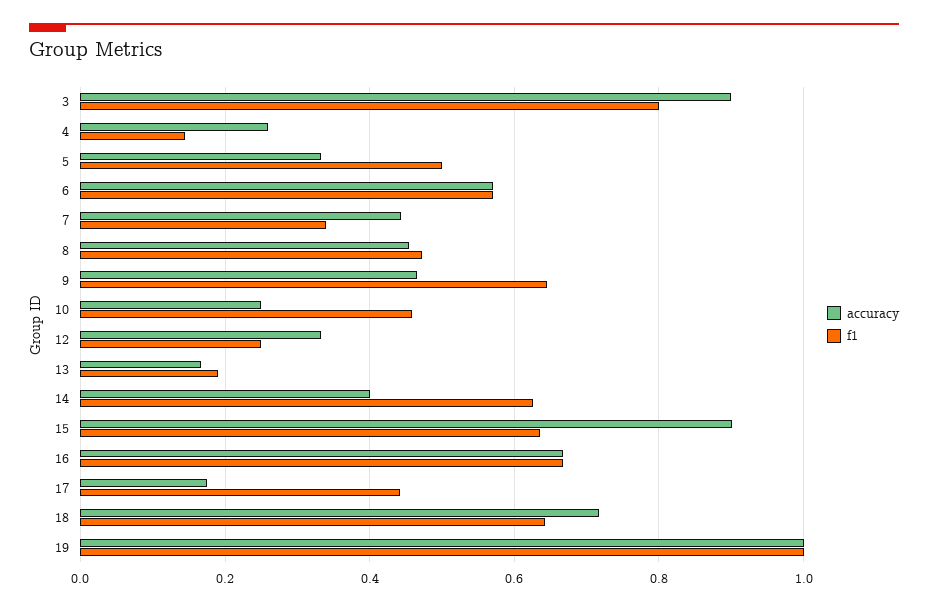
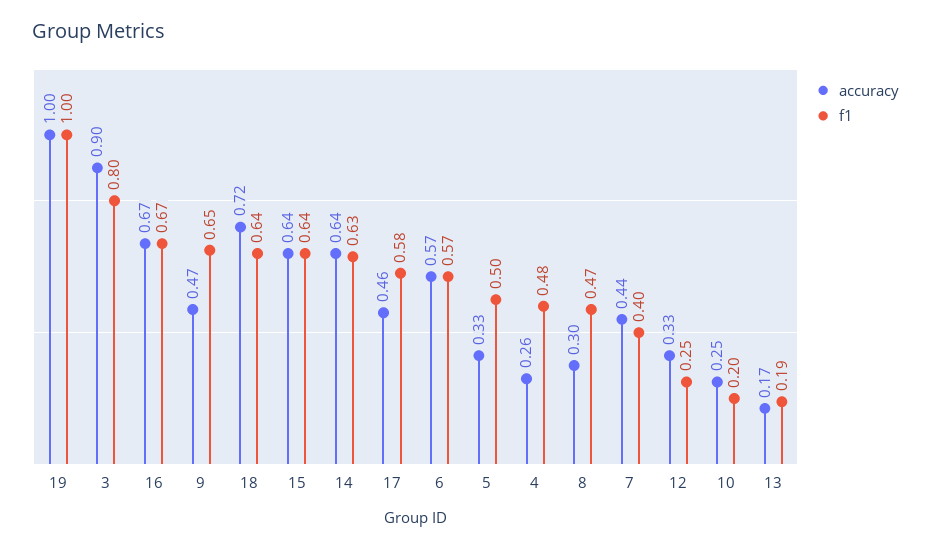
  {
    "accuracy": {
      "3": 0.9,
      "4": 0.26,
      "5": 0.33,
      "6": 0.57,
      "7": 0.44,
-     "8": 0.46,
+     "8": 0.3,
      "9": 0.47,
      "10": 0.25,
      "12": 0.33,
      "13": 0.17,
-     "14": 0.4,
+     "14": 0.64,
-     "15": 0.9,
+     "15": 0.64,
      "16": 0.67,
-     "17": 0.18,
+     "17": 0.46,
      "18": 0.72,
      "19": 1
    },
    "f1": {
      "3": 0.8,
-     "4": 0.14,
+     "4": 0.48,
      "5": 0.5,
      "6": 0.57,
-     "7": 0.34,
+     "7": 0.4,
      "8": 0.47,
      "9": 0.65,
-     "10": 0.46,
+     "10": 0.2,
      "12": 0.25,
      "13": 0.19,
      "14": 0.63,
      "15": 0.64,
      "16": 0.67,
-     "17": 0.44,
+     "17": 0.58,
      "18": 0.64,
      "19": 1
    }
  }

